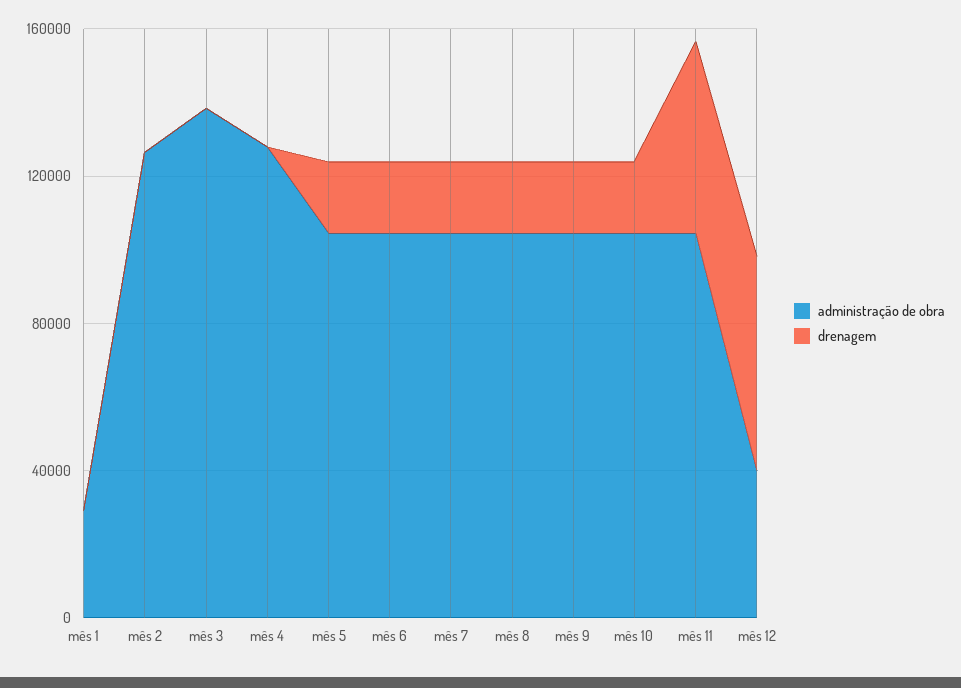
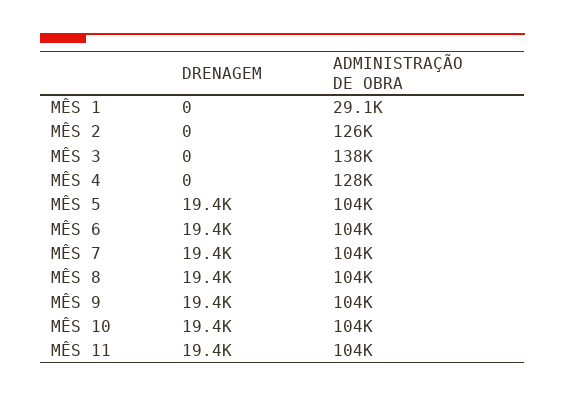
  {
    "administração de obra": {
      "mês 1": 29100,
      "mês 2": 126000,
      "mês 3": 138000,
      "mês 4": 128000,
      "mês 5": 104000,
      "mês 6": 104000,
      "mês 7": 104000,
      "mês 8": 104000,
      "mês 9": 104000,
      "mês 10": 104000,
-     "mês 11": 104000,
+     "mês 11": 104000
-     "mês 12": 40000
    },
    "drenagem": {
      "mês 1": 0,
      "mês 2": 0,
      "mês 3": 0,
      "mês 4": 0,
      "mês 5": 19400,
      "mês 6": 19400,
      "mês 7": 19400,
      "mês 8": 19400,
      "mês 9": 19400,
      "mês 10": 19400,
-     "mês 11": 50000,
+     "mês 11": 19400
-     "mês 12": 60000
    }
  }

